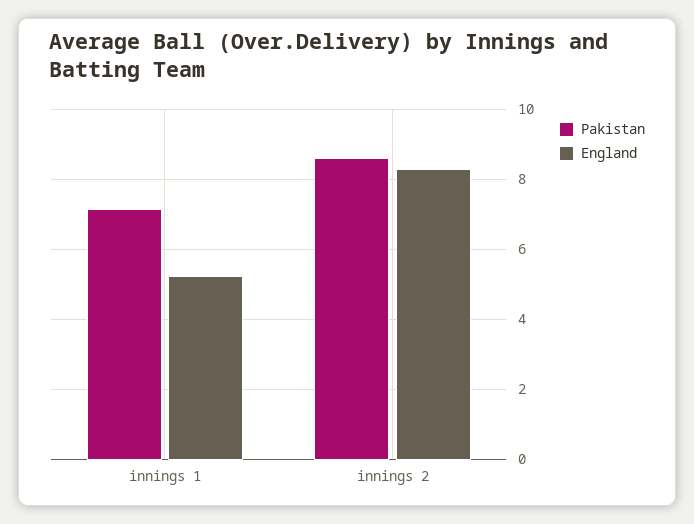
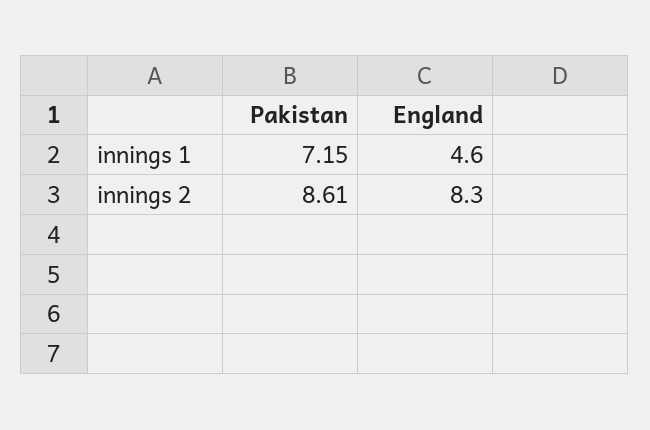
  {
    "Pakistan": {
      "innings 1": 7.15,
      "innings 2": 8.61
    },
    "England": {
-     "innings 1": 5.2,
+     "innings 1": 4.6,
      "innings 2": 8.3
    }
  }

